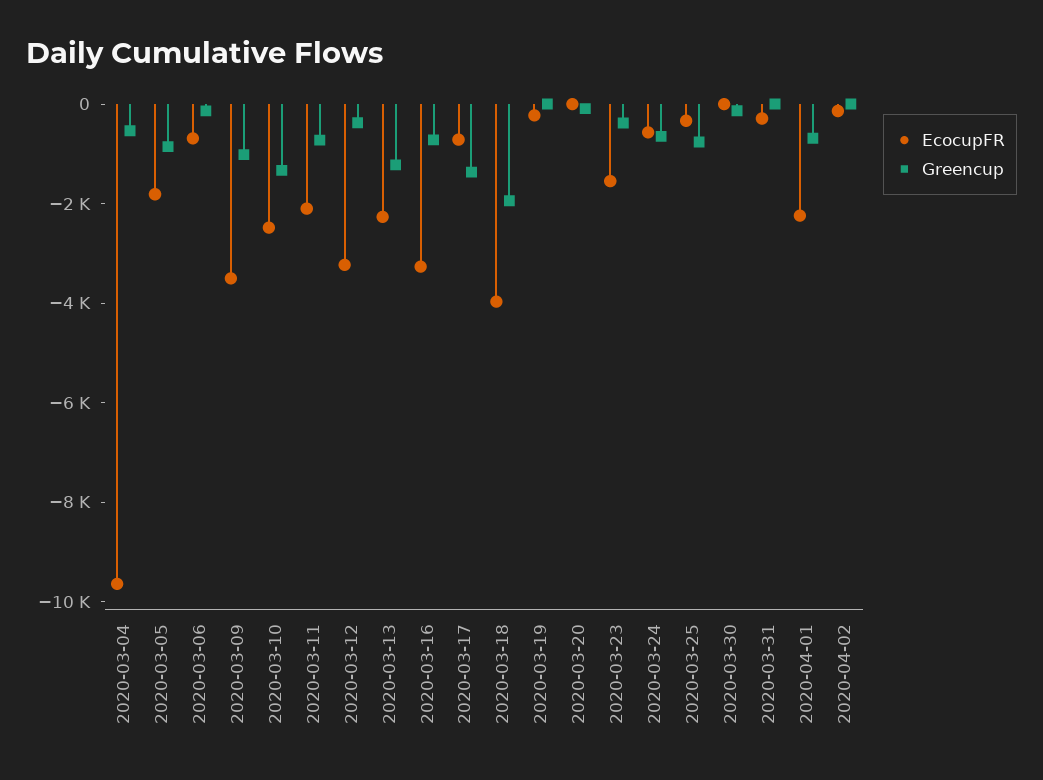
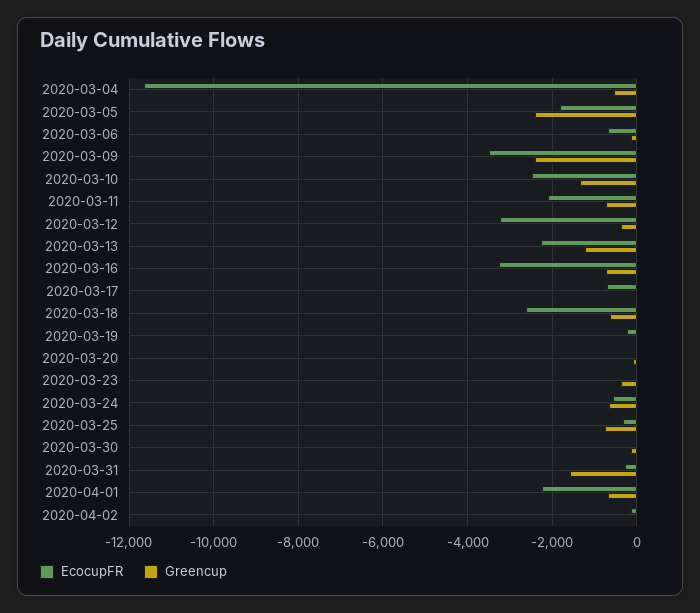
  {
    "EcocupFR": {
-     "2020-03-04": -9500,
+     "2020-03-04": -11600,
      "2020-03-05": -1800,
      "2020-03-06": -600,
      "2020-03-09": -3600,
      "2020-03-10": -2400,
      "2020-03-11": -2200,
      "2020-03-12": -3200,
      "2020-03-13": -2200,
      "2020-03-16": -3200,
      "2020-03-17": -800,
-     "2020-03-18": -4000,
+     "2020-03-18": -2600,
      "2020-03-19": -200,
      "2020-03-20": 0,
-     "2020-03-23": -1500,
+     "2020-03-23": 0,
      "2020-03-24": -600,
      "2020-03-25": -400,
      "2020-03-30": 0,
      "2020-03-31": -200,
      "2020-04-01": -2200,
      "2020-04-02": -200
    },
    "Greencup": {
      "2020-03-04": -600,
-     "2020-03-05": -1000,
+     "2020-03-05": -2400,
      "2020-03-06": -200,
-     "2020-03-09": -1000,
+     "2020-03-09": -2400,
      "2020-03-10": -1400,
      "2020-03-11": -800,
      "2020-03-12": -400,
      "2020-03-13": -1200,
      "2020-03-16": -800,
-     "2020-03-17": -1500,
+     "2020-03-17": 0,
-     "2020-03-18": -2000,
+     "2020-03-18": -600,
      "2020-03-19": 0,
      "2020-03-20": 0,
      "2020-03-23": -400,
      "2020-03-24": -600,
      "2020-03-25": -800,
      "2020-03-30": -200,
-     "2020-03-31": 0,
+     "2020-03-31": -1600,
      "2020-04-01": -600,
      "2020-04-02": 0
    }
  }

